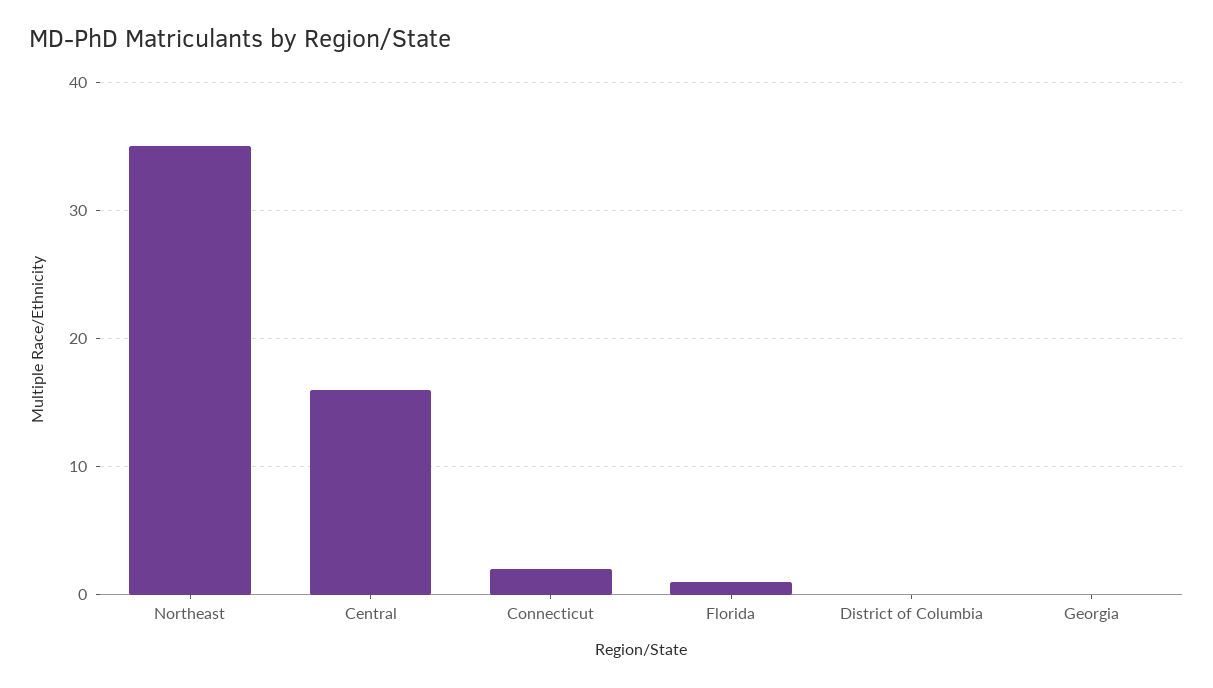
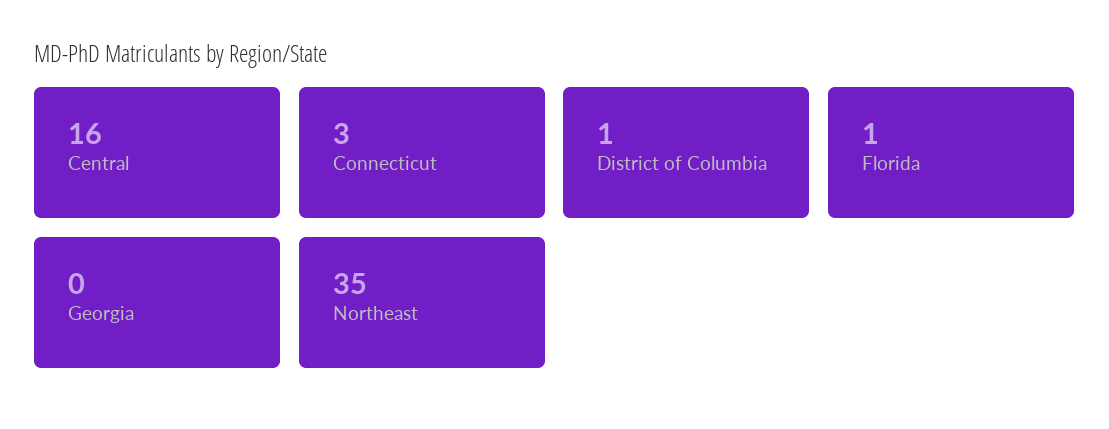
  {
    "Northeast": 35,
    "Central": 16,
-   "Connecticut": 2,
+   "Connecticut": 3,
    "Florida": 1,
-   "District of Columbia": 0,
+   "District of Columbia": 1,
    "Georgia": 0
  }

